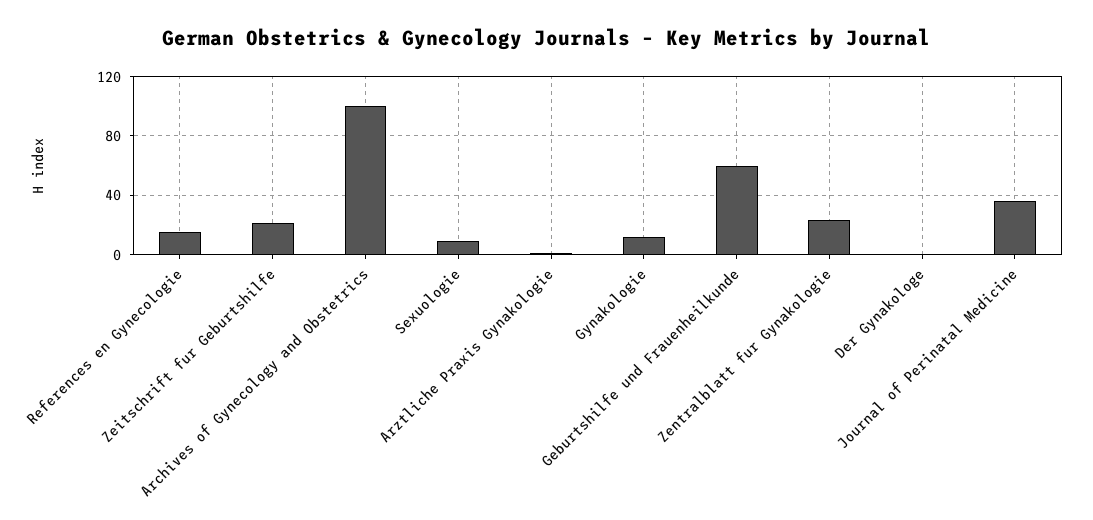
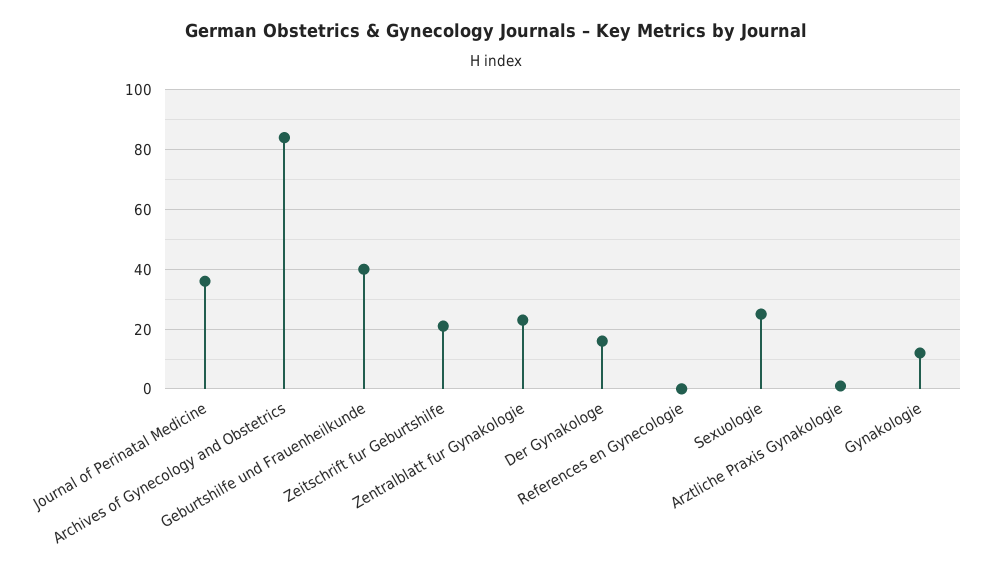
  {
-   "References en Gynecologie": 15,
+   "References en Gynecologie": 0,
    "Zeitschrift fur Geburtshilfe": 20,
-   "Archives of Gynecology and Obstetrics": 100,
+   "Archives of Gynecology and Obstetrics": 85,
-   "Sexuologie": 10,
+   "Sexuologie": 25,
    "Arztliche Praxis Gynakologie": 0,
    "Gynakologie": 10,
-   "Geburtshilfe und Frauenheilkunde": 60,
+   "Geburtshilfe und Frauenheilkunde": 40,
    "Zentralblatt fur Gynakologie": 25,
-   "Der Gynakologe": 0,
+   "Der Gynakologe": 15,
    "Journal of Perinatal Medicine": 35
  }

